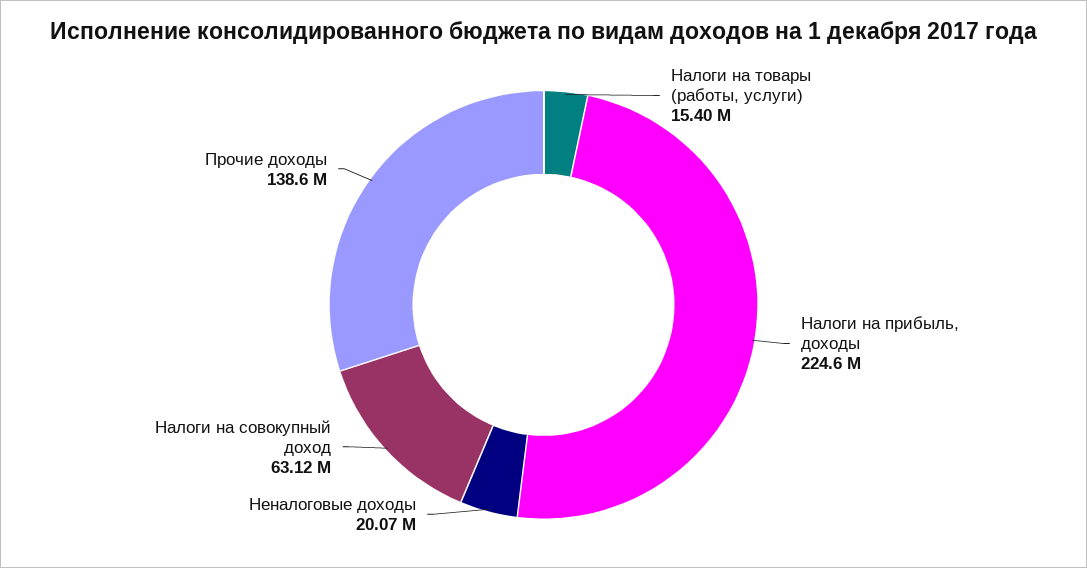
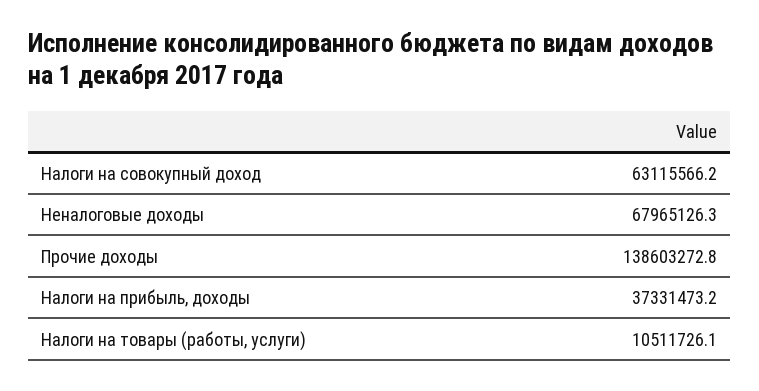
  {
-   "Налоги на товары (работы, услуги)": 15400000,
+   "Налоги на товары (работы, услуги)": 10511726.1,
-   "Налоги на прибыль, доходы": 224600000,
+   "Налоги на прибыль, доходы": 37331473.2,
-   "Неналоговые доходы": 20070000,
+   "Неналоговые доходы": 67965126.3,
    "Налоги на совокупный доход": 63115566.2,
    "Прочие доходы": 138603272.8
  }

